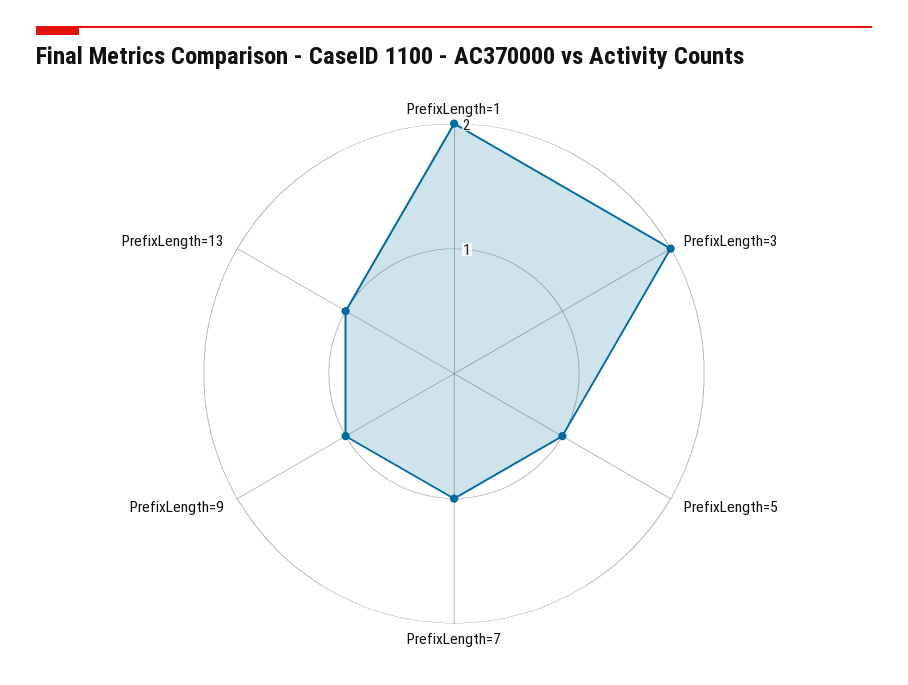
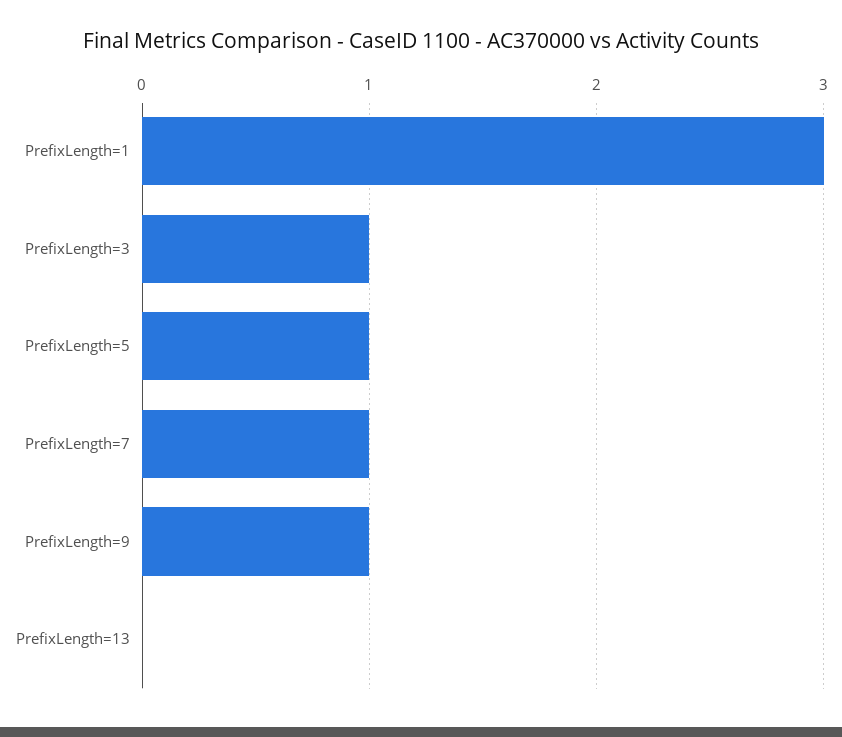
  {
-   "PrefixLength=1": 2,
+   "PrefixLength=1": 3,
-   "PrefixLength=3": 2,
+   "PrefixLength=3": 1,
    "PrefixLength=5": 1,
    "PrefixLength=7": 1,
    "PrefixLength=9": 1,
-   "PrefixLength=13": 1
+   "PrefixLength=13": 0
  }

